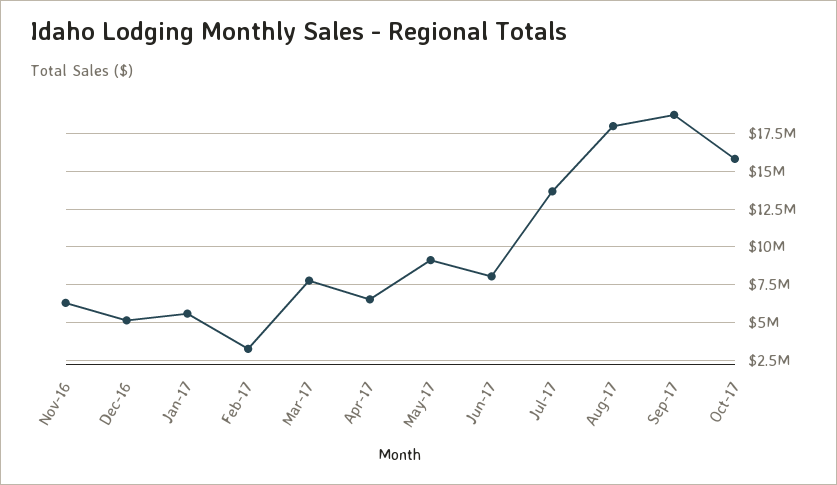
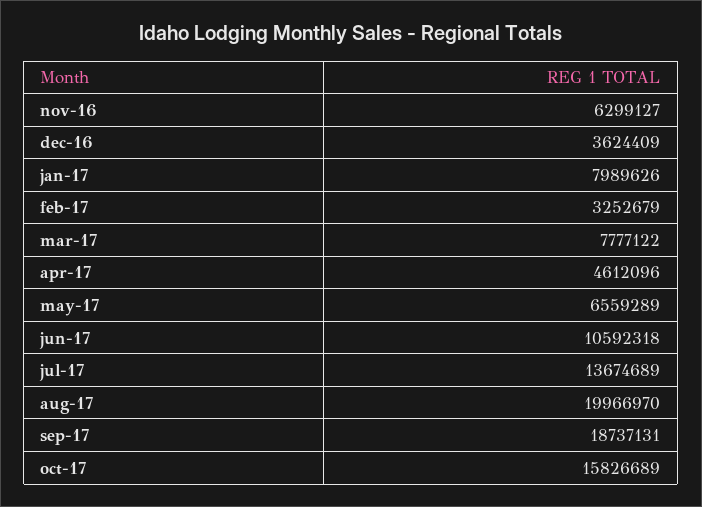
  {
    "Nov-16": 6299127,
-   "Dec-16": 5000000,
+   "Dec-16": 3624409,
-   "Jan-17": 5500000,
+   "Jan-17": 7989626,
    "Feb-17": 3252679,
    "Mar-17": 7777122,
-   "Apr-17": 6500000,
+   "Apr-17": 4612096,
-   "May-17": 9000000,
+   "May-17": 6559289,
-   "Jun-17": 8000000,
+   "Jun-17": 10592318,
    "Jul-17": 13674689,
-   "Aug-17": 18000000,
+   "Aug-17": 19966970,
    "Sep-17": 18737131,
    "Oct-17": 15826689
  }

